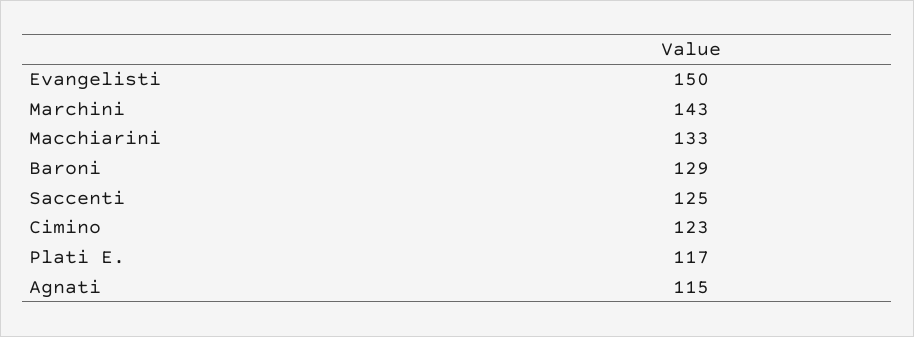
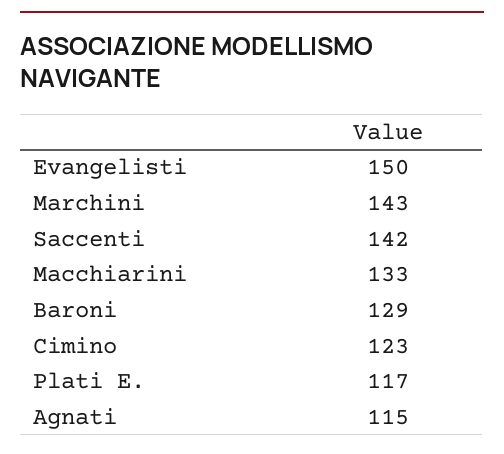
  {
    "Evangelisti": 150,
    "Marchini": 143,
    "Macchiarini": 133,
    "Baroni": 129,
-   "Saccenti": 125,
+   "Saccenti": 142,
    "Cimino": 123,
    "Plati E.": 117,
    "Agnati": 115
  }

